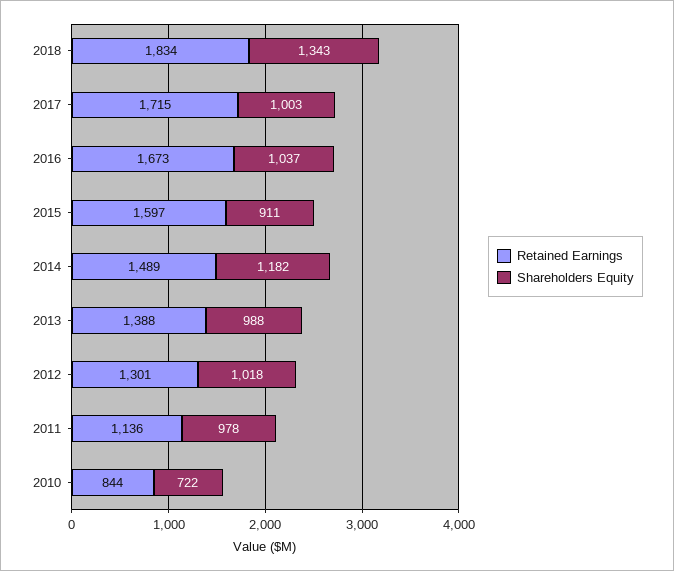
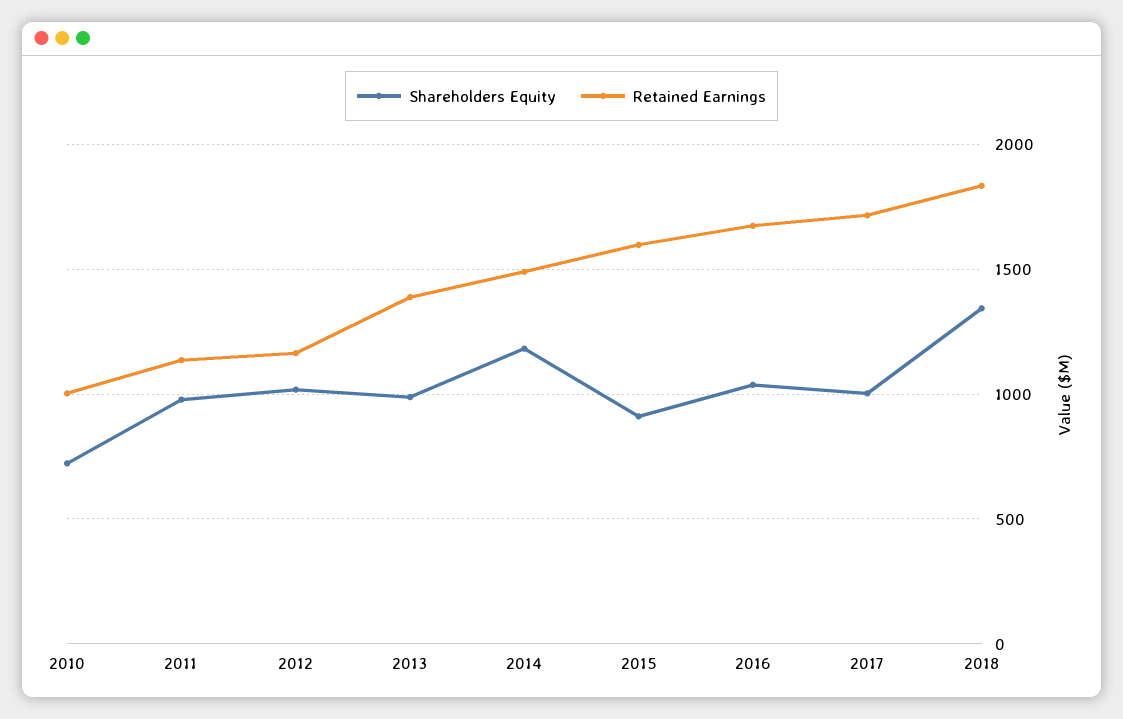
  {
    "Retained Earnings": {
      "2018": 1834,
      "2017": 1715,
      "2016": 1673,
      "2015": 1597,
      "2014": 1489,
      "2013": 1388,
-     "2012": 1301,
+     "2012": 1150,
      "2011": 1136,
-     "2010": 844
+     "2010": 1000
    },
    "Shareholders Equity": {
      "2018": 1343,
      "2017": 1003,
      "2016": 1037,
      "2015": 911,
      "2014": 1182,
      "2013": 988,
      "2012": 1018,
      "2011": 978,
      "2010": 722
    }
  }

